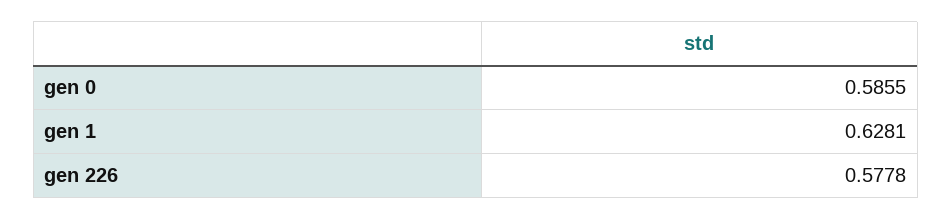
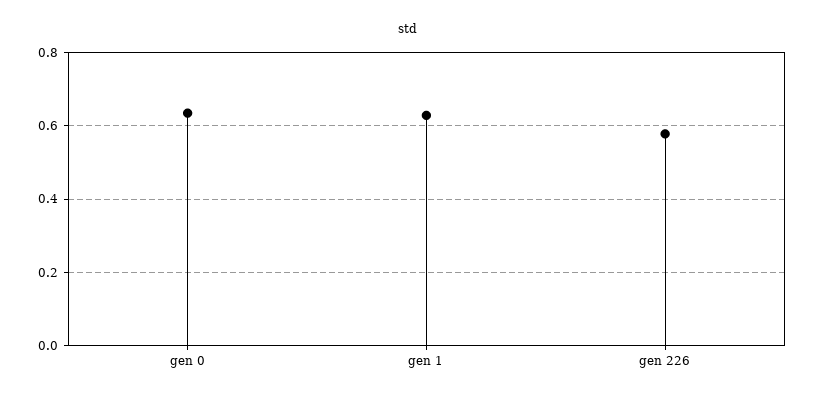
  {
-   "gen 0": 0.5855,
+   "gen 0": 0.64,
    "gen 1": 0.6281,
    "gen 226": 0.5778
  }

